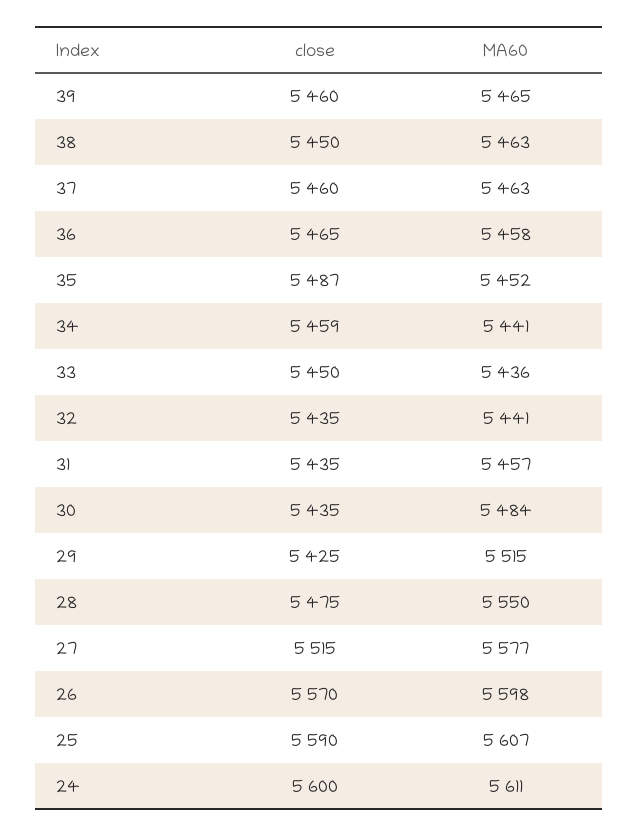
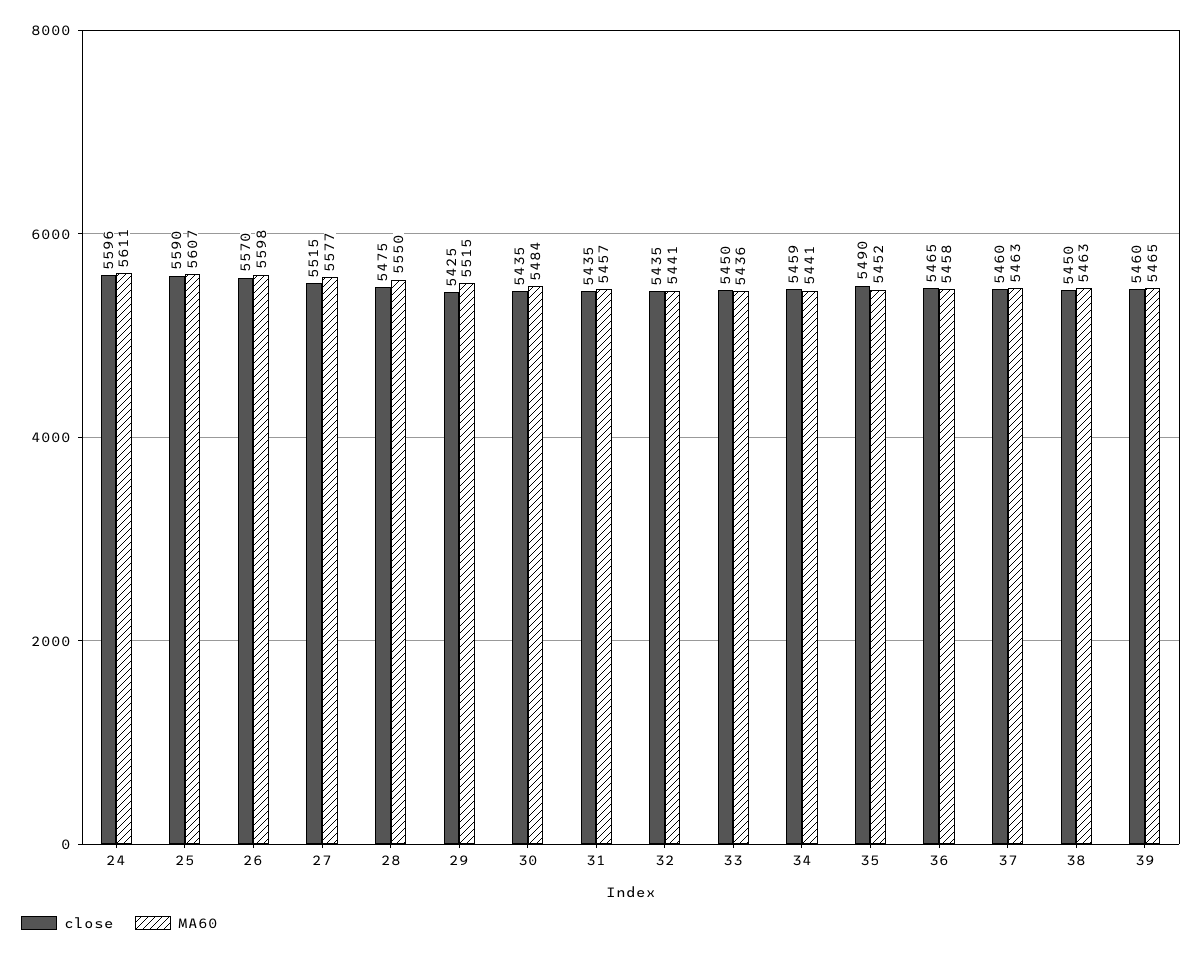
  {
    "close": {
      "39": 5460,
      "38": 5450,
      "37": 5460,
      "36": 5465,
-     "35": 5487,
+     "35": 5490,
      "34": 5459,
      "33": 5450,
      "32": 5435,
      "31": 5435,
      "30": 5435,
      "29": 5425,
      "28": 5475,
      "27": 5515,
      "26": 5570,
      "25": 5590,
-     "24": 5600
+     "24": 5596
    },
    "MA60": {
      "39": 5465,
      "38": 5463,
      "37": 5463,
      "36": 5458,
      "35": 5452,
      "34": 5441,
      "33": 5436,
      "32": 5441,
      "31": 5457,
      "30": 5484,
      "29": 5515,
      "28": 5550,
      "27": 5577,
      "26": 5598,
      "25": 5607,
      "24": 5611
    }
  }

